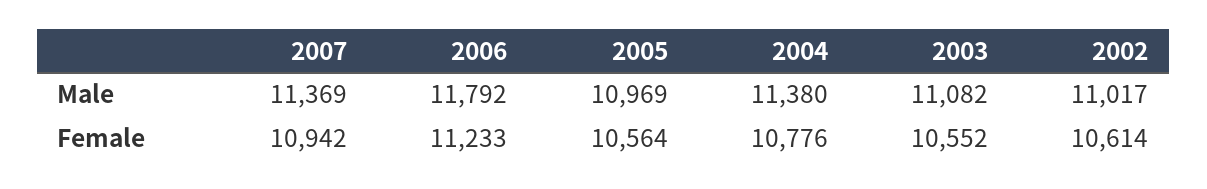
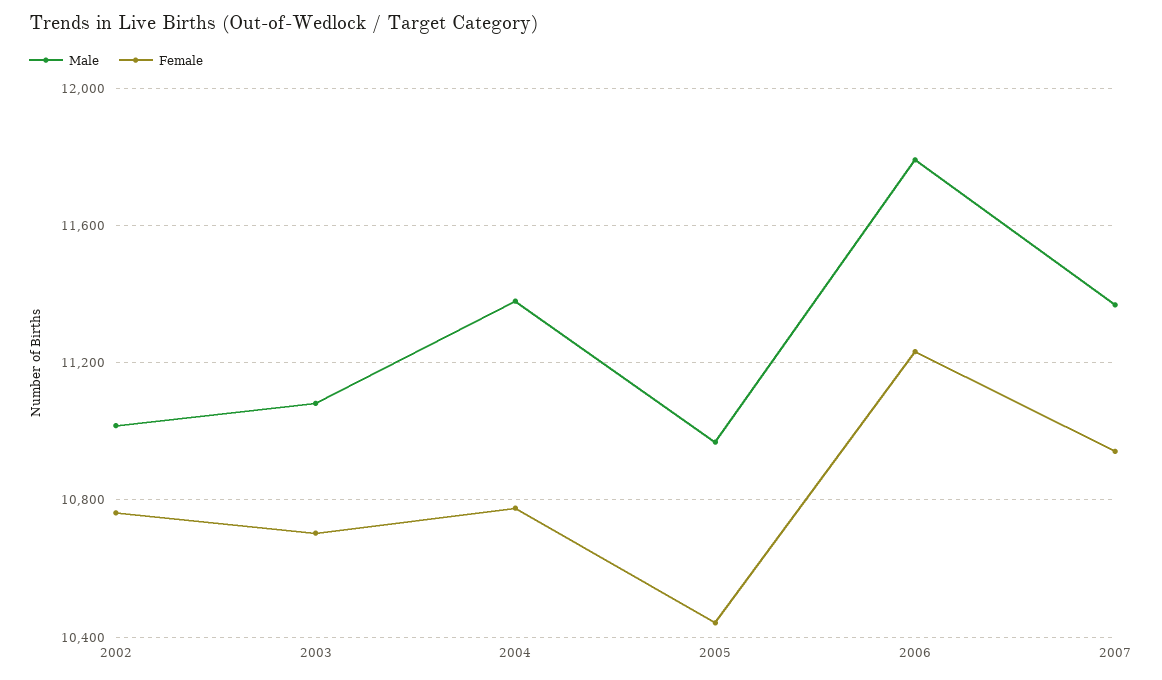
  {
    "Male": {
      "2007": 11369,
      "2006": 11792,
      "2005": 10969,
      "2004": 11380,
      "2003": 11082,
      "2002": 11017
    },
    "Female": {
      "2007": 10942,
      "2006": 11233,
-     "2005": 10564,
+     "2005": 10450,
      "2004": 10776,
-     "2003": 10552,
+     "2003": 10700,
-     "2002": 10614
+     "2002": 10750
    }
  }

